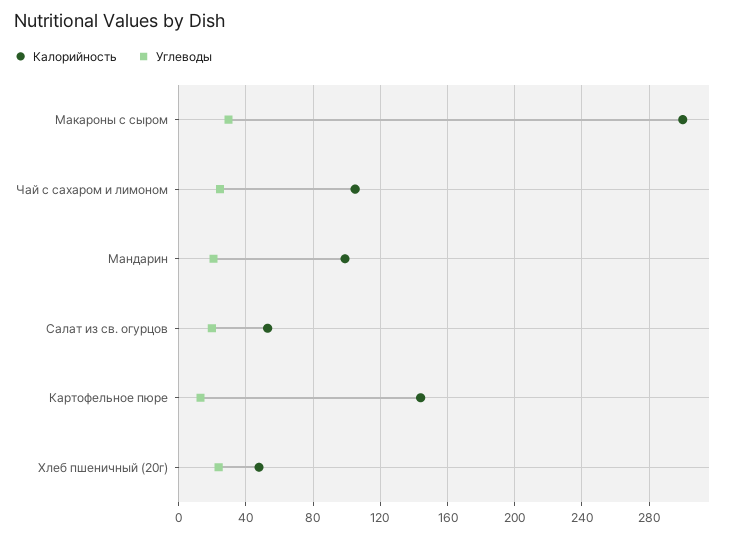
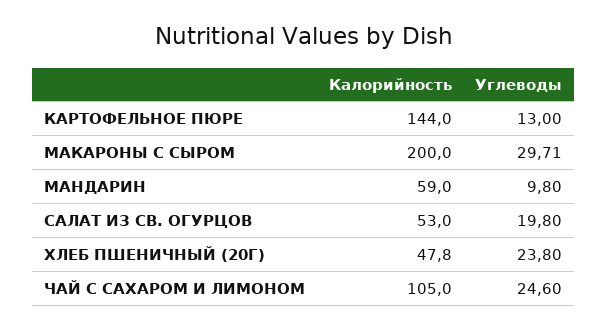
  {
    "Калорийность": {
-     "Макароны с сыром": 300,
+     "Макароны с сыром": 200,
      "Чай с сахаром и лимоном": 105,
-     "Мандарин": 100,
+     "Мандарин": 59,
      "Салат из св. огурцов": 53,
      "Картофельное пюре": 144,
      "Хлеб пшеничный (20г)": 47.8
    },
    "Углеводы": {
      "Макароны с сыром": 29.71,
      "Чай с сахаром и лимоном": 24.6,
-     "Мандарин": 20,
+     "Мандарин": 9.8,
      "Салат из св. огурцов": 19.8,
      "Картофельное пюре": 13,
      "Хлеб пшеничный (20г)": 23.8
    }
  }

